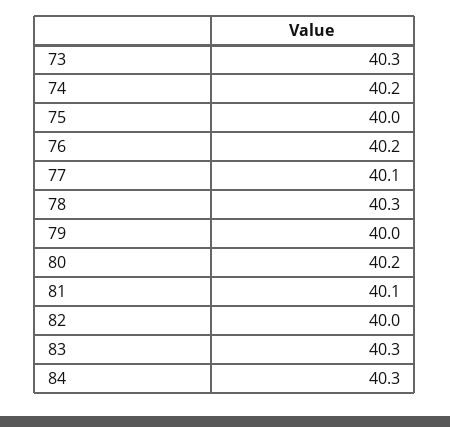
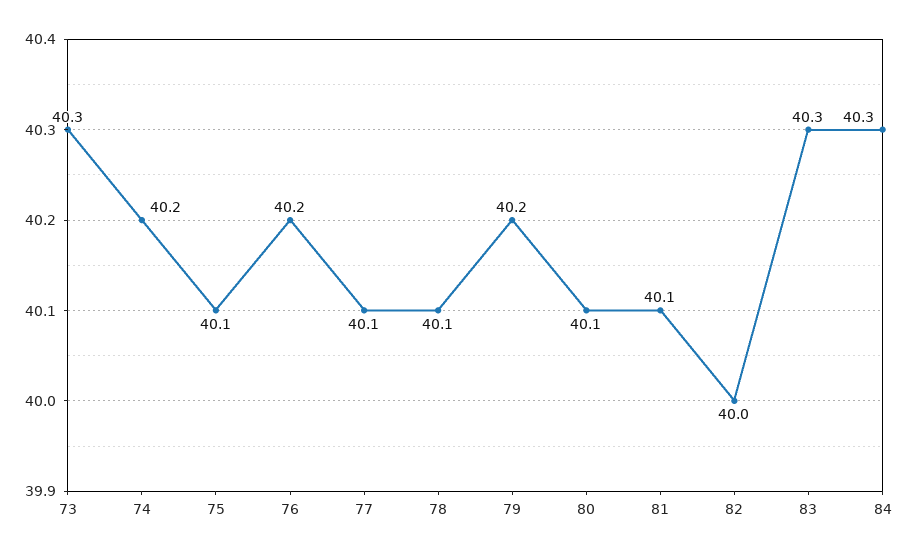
  {
    "73": 40.3,
    "74": 40.2,
-   "75": 40,
+   "75": 40.1,
    "76": 40.2,
    "77": 40.1,
-   "78": 40.3,
+   "78": 40.1,
-   "79": 40,
+   "79": 40.2,
-   "80": 40.2,
+   "80": 40.1,
    "81": 40.1,
    "82": 40,
    "83": 40.3,
    "84": 40.3
  }

